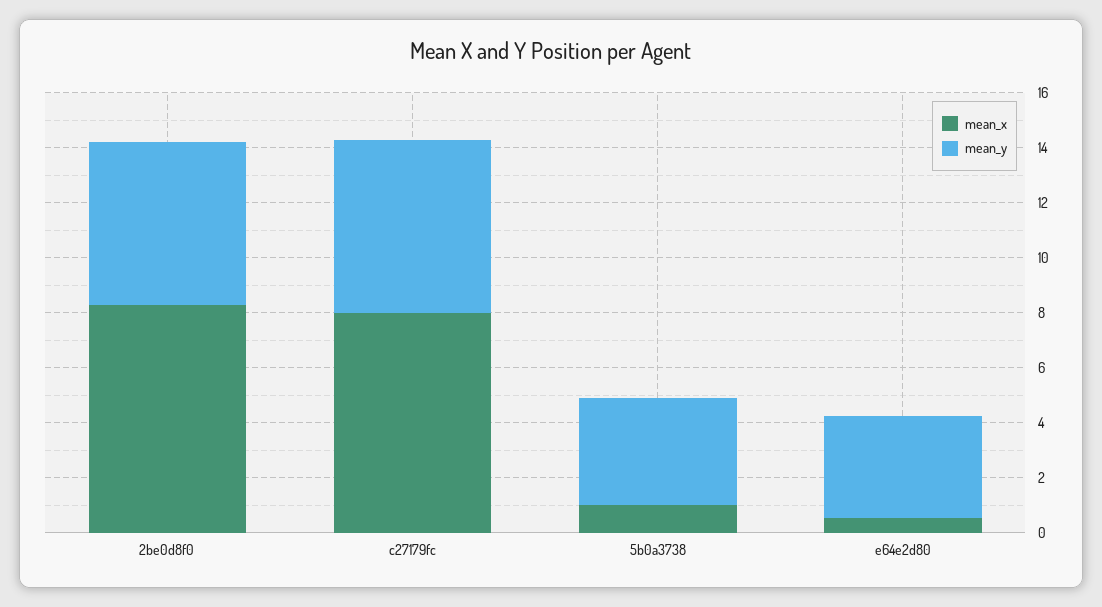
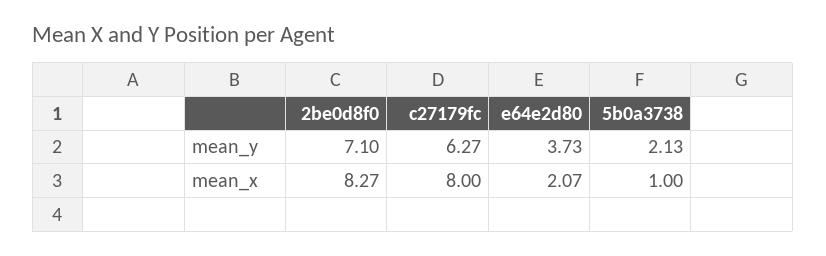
  {
    "mean_x": {
      "2be0d8f0": 8.27,
      "c27179fc": 8,
      "5b0a3738": 1,
-     "e64e2d80": 0.5
+     "e64e2d80": 2.07
    },
    "mean_y": {
-     "2be0d8f0": 6,
+     "2be0d8f0": 7.1,
      "c27179fc": 6.27,
-     "5b0a3738": 4,
+     "5b0a3738": 2.13,
      "e64e2d80": 3.73
    }
  }

